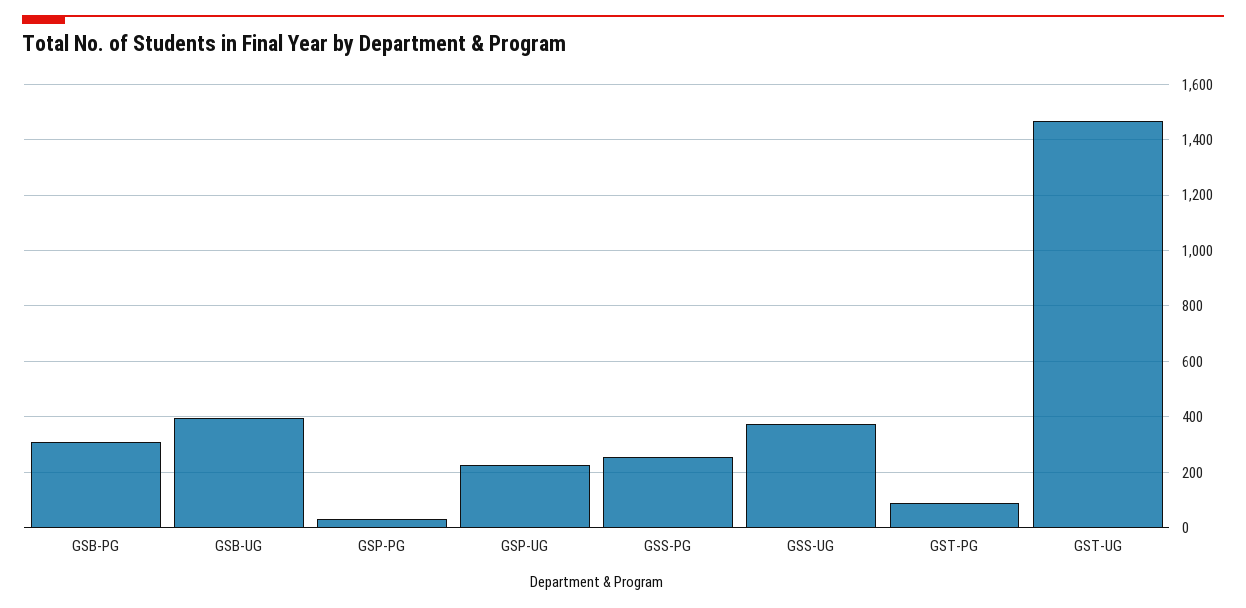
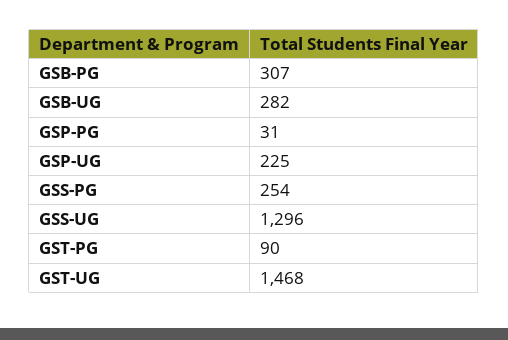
  {
    "GSB-PG": 307,
-   "GSB-UG": 400,
+   "GSB-UG": 282,
    "GSP-PG": 31,
    "GSP-UG": 225,
    "GSS-PG": 254,
-   "GSS-UG": 375,
+   "GSS-UG": 1296,
    "GST-PG": 90,
    "GST-UG": 1468
  }

